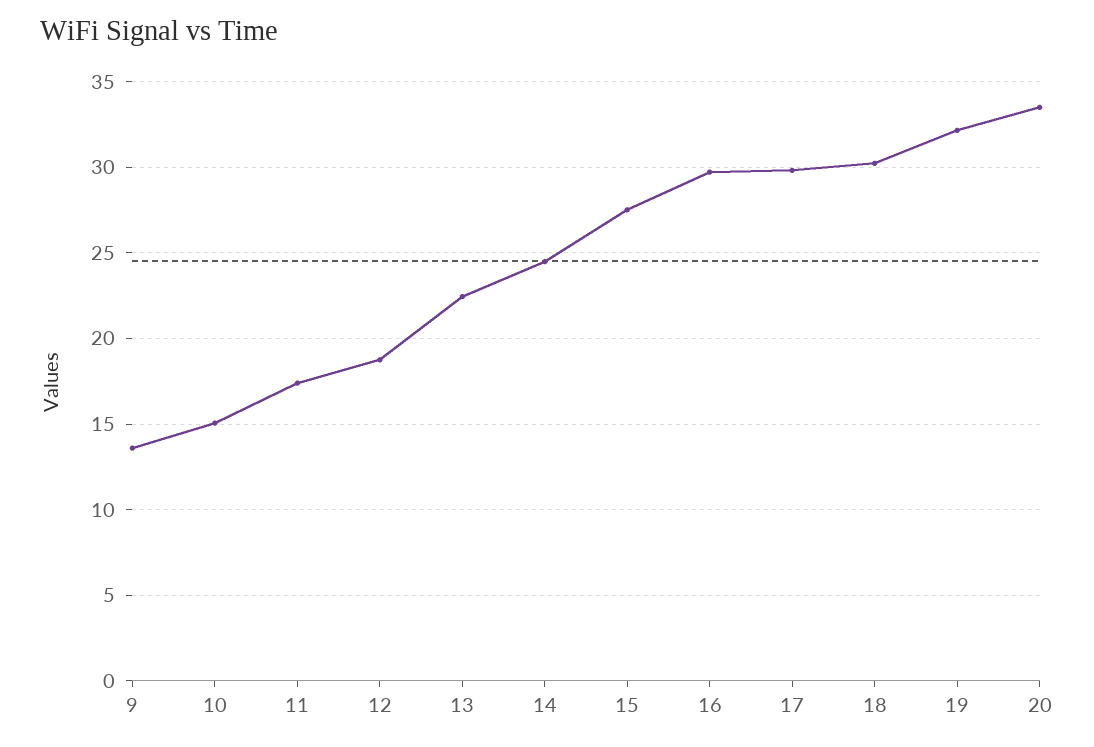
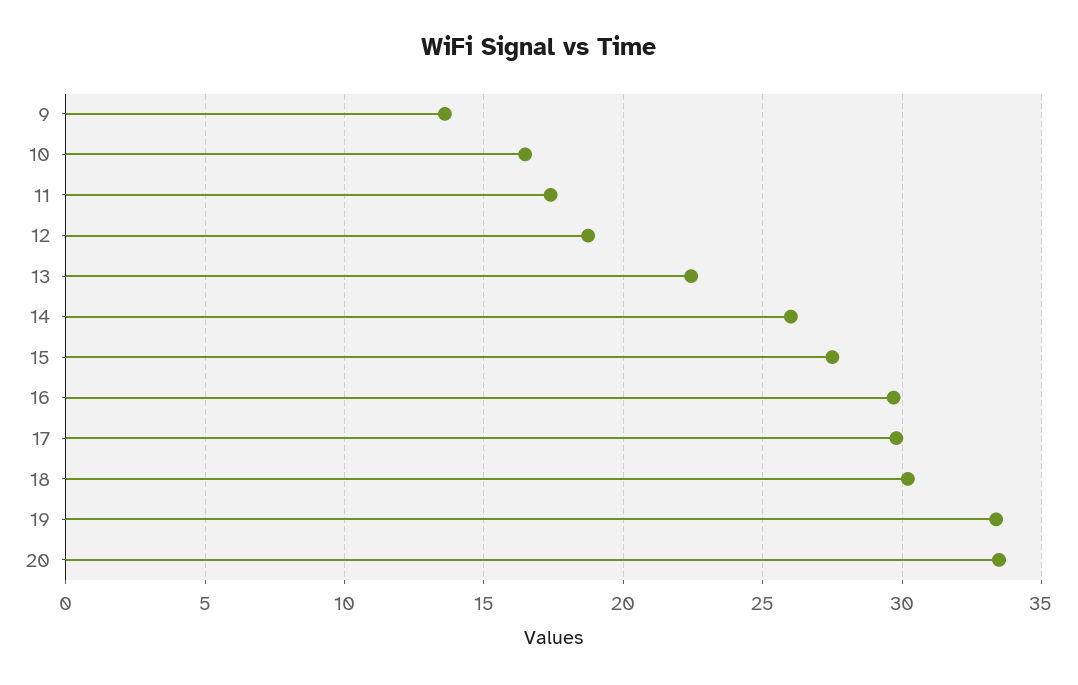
  {
    "9": 13.5,
-   "10": 15,
+   "10": 16.5,
    "11": 17.5,
    "12": 18.5,
    "13": 22.5,
-   "14": 24.5,
+   "14": 26,
    "15": 27.5,
    "16": 29.5,
    "17": 30,
    "18": 30,
-   "19": 32,
+   "19": 33.5,
    "20": 33.5
  }

